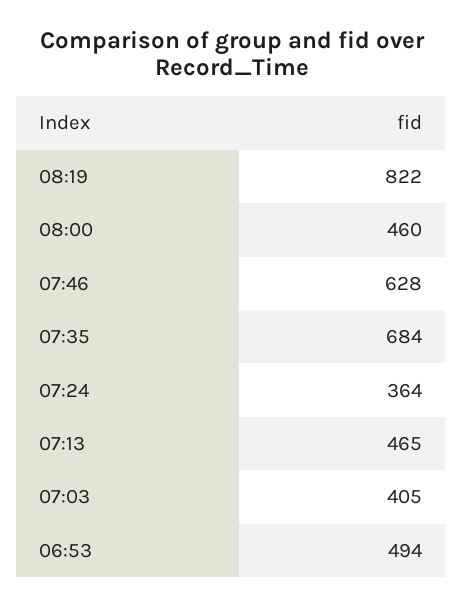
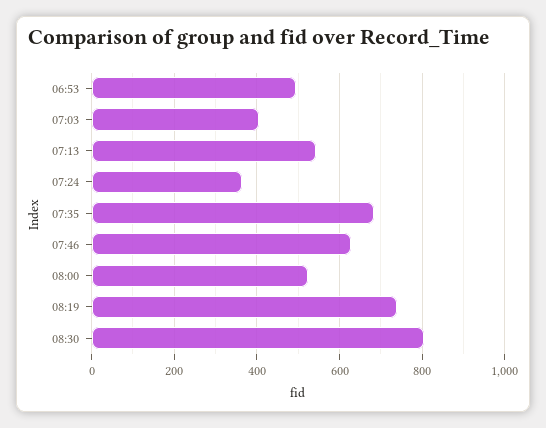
  {
-   "08:19": 822,
+   "08:19": 740,
-   "08:00": 460,
+   "08:00": 520,
    "07:46": 628,
    "07:35": 684,
    "07:24": 364,
-   "07:13": 465,
+   "07:13": 540,
    "07:03": 405,
-   "06:53": 494
+   "06:53": 494,
+   "08:30": 800
  }

